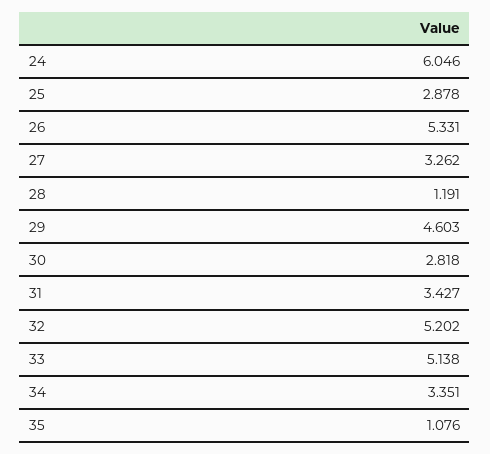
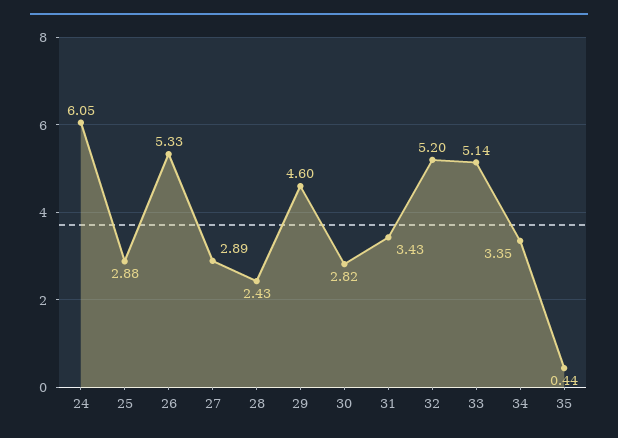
  {
    "24": 6.046,
    "25": 2.878,
    "26": 5.331,
-   "27": 3.262,
+   "27": 2.89,
-   "28": 1.191,
+   "28": 2.43,
    "29": 4.603,
    "30": 2.818,
    "31": 3.427,
    "32": 5.202,
    "33": 5.138,
    "34": 3.351,
-   "35": 1.076
+   "35": 0.44
  }

